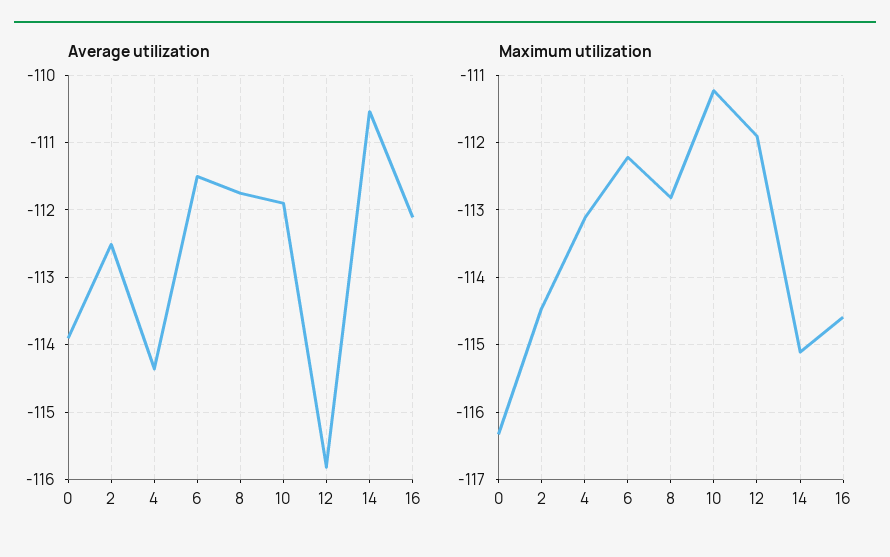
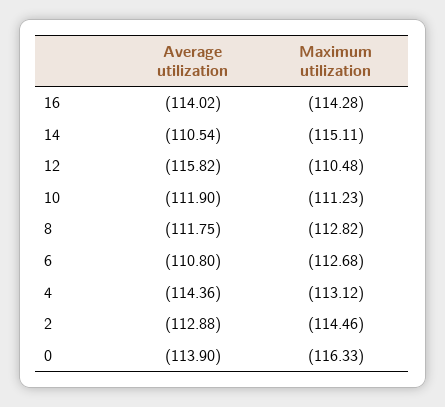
  {
    "Average utilization": {
      "0": -113.9,
-     "2": -112.5,
+     "2": -112.88,
      "4": -114.36,
-     "6": -111.5,
+     "6": -110.8,
      "8": -111.75,
      "10": -111.9,
      "12": -115.82,
      "14": -110.54,
-     "16": -112.1
+     "16": -114.02
    },
    "Maximum utilization": {
      "0": -116.33,
      "2": -114.46,
      "4": -113.12,
-     "6": -112.2,
+     "6": -112.68,
      "8": -112.82,
      "10": -111.23,
-     "12": -111.9,
+     "12": -110.48,
      "14": -115.11,
-     "16": -114.6
+     "16": -114.28
    }
  }

